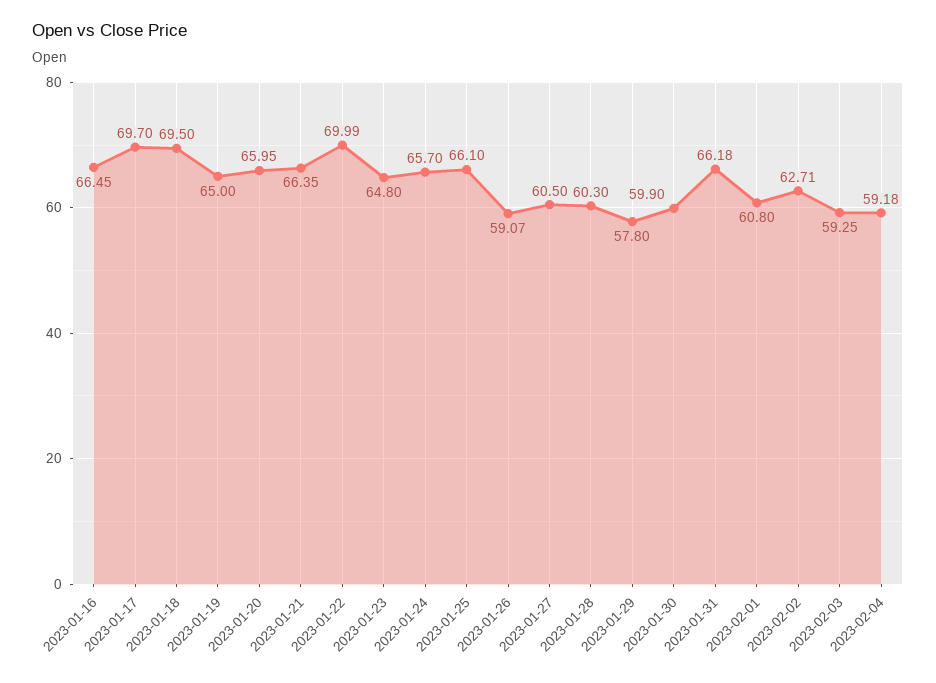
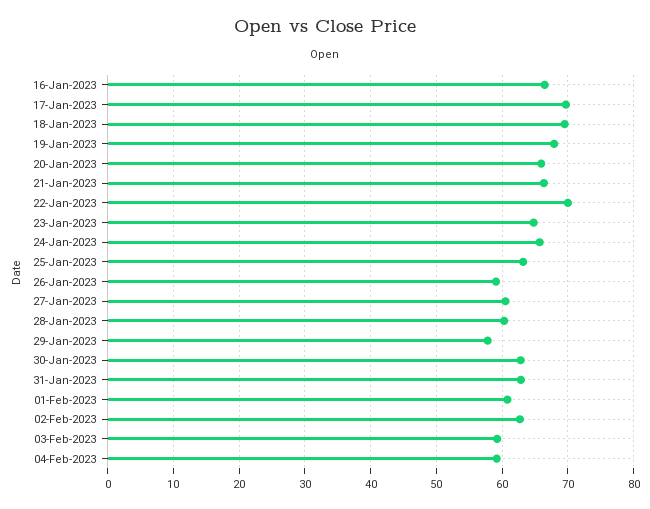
  {
    "2023-01-16": 66.45,
    "2023-01-17": 69.7,
    "2023-01-18": 69.5,
-   "2023-01-19": 65,
+   "2023-01-19": 68,
    "2023-01-20": 65.95,
    "2023-01-21": 66.35,
    "2023-01-22": 69.99,
    "2023-01-23": 64.8,
    "2023-01-24": 65.7,
-   "2023-01-25": 66.1,
+   "2023-01-25": 63,
    "2023-01-26": 59.07,
    "2023-01-27": 60.5,
    "2023-01-28": 60.3,
    "2023-01-29": 57.8,
-   "2023-01-30": 59.9,
+   "2023-01-30": 63,
-   "2023-01-31": 66.18,
+   "2023-01-31": 63,
    "2023-02-01": 60.8,
    "2023-02-02": 62.71,
    "2023-02-03": 59.25,
    "2023-02-04": 59.18
  }

